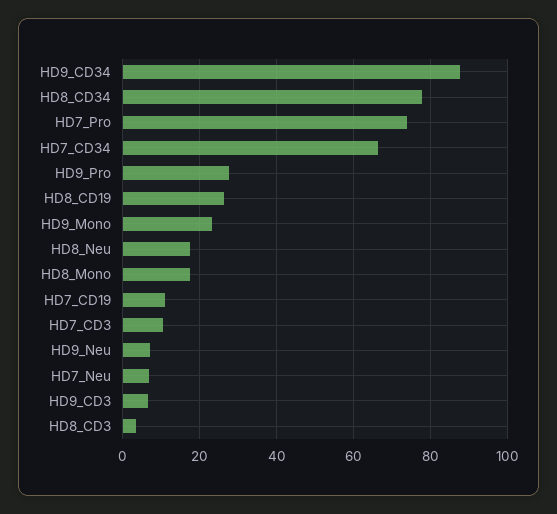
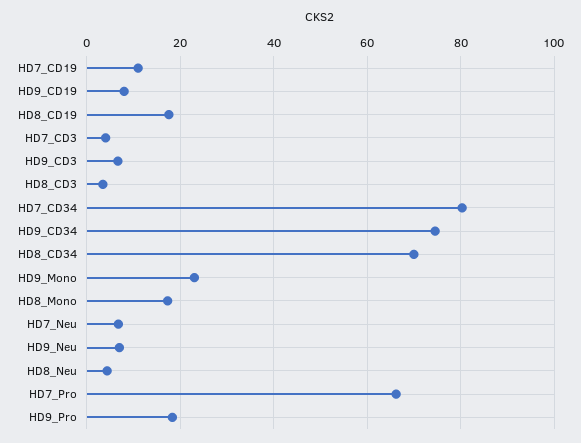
  {
-   "HD9_CD34": 88,
+   "HD9_CD34": 74,
-   "HD8_CD34": 78,
+   "HD8_CD34": 70,
-   "HD7_Pro": 74,
+   "HD7_Pro": 66,
-   "HD7_CD34": 66,
+   "HD7_CD34": 80,
-   "HD9_Pro": 28,
+   "HD9_Pro": 18,
-   "HD8_CD19": 26,
+   "HD8_CD19": 18,
    "HD9_Mono": 24,
-   "HD8_Neu": 18,
+   "HD8_Neu": 4,
    "HD8_Mono": 18,
    "HD7_CD19": 10,
-   "HD7_CD3": 10,
+   "HD7_CD3": 4,
    "HD9_Neu": 6,
    "HD7_Neu": 6,
    "HD9_CD3": 6,
-   "HD8_CD3": 4
+   "HD8_CD3": 4,
+   "HD9_CD19": 8
  }

